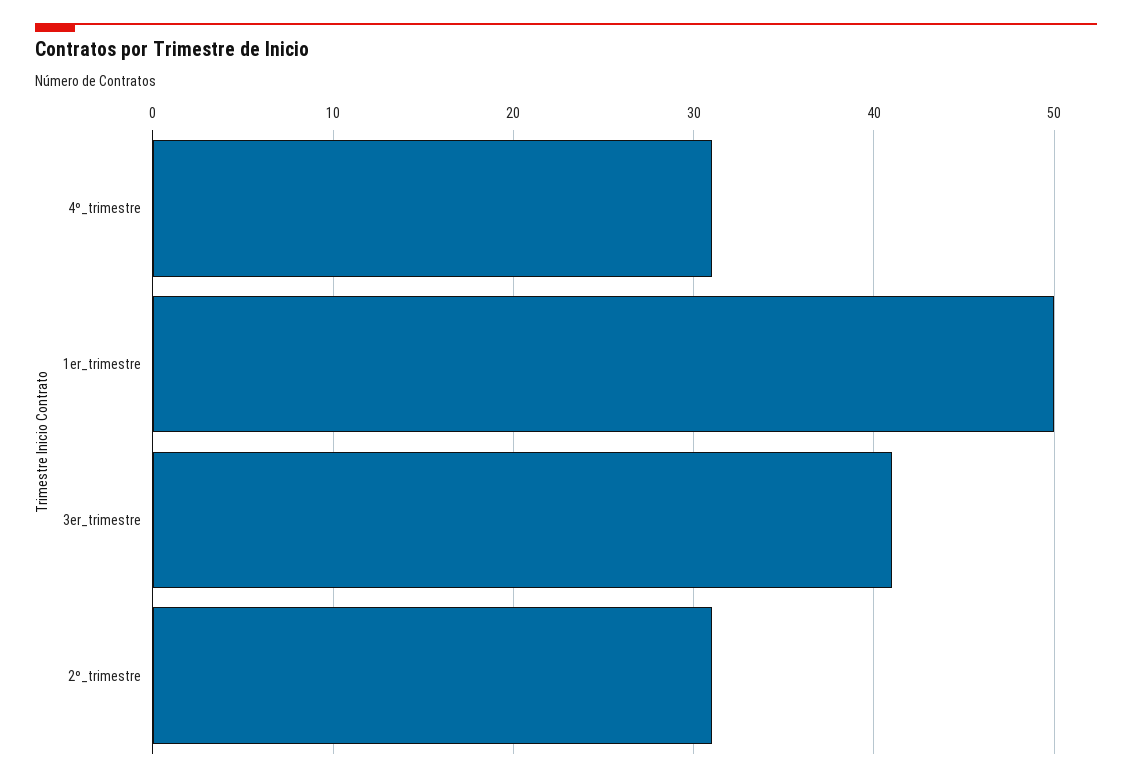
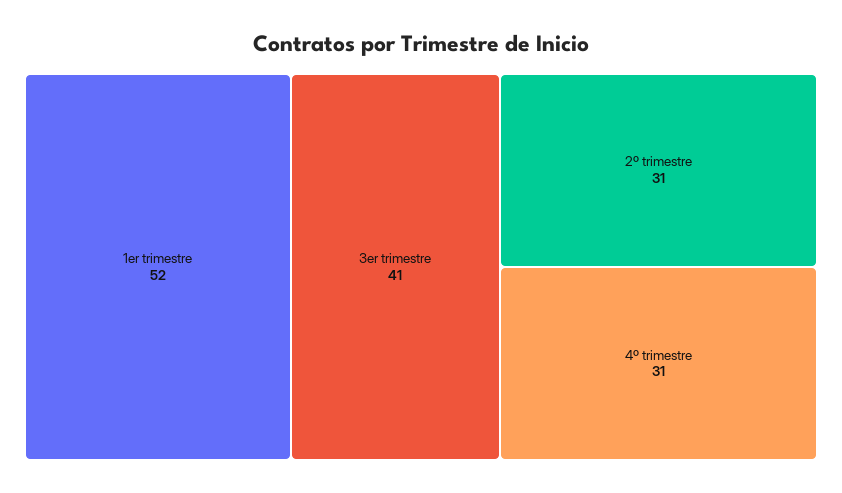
  {
    "4º_trimestre": 31,
-   "1er_trimestre": 50,
+   "1er_trimestre": 52,
    "3er_trimestre": 41,
    "2º_trimestre": 31
  }

